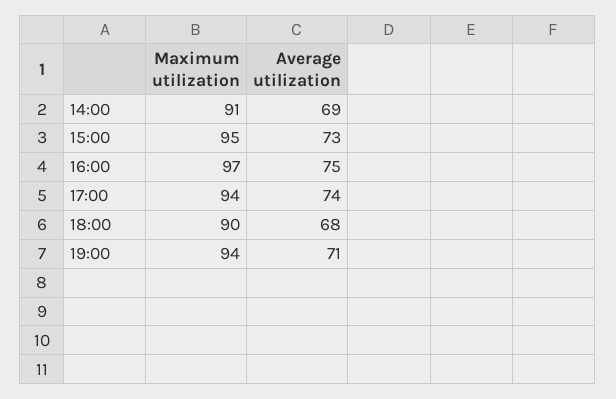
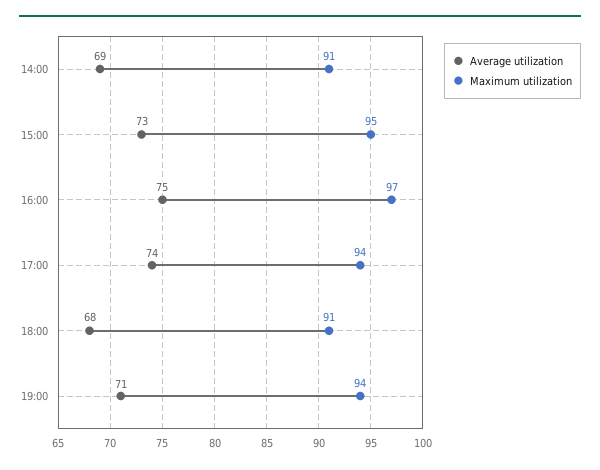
  {
    "Maximum utilization": {
      "14:00": 91,
      "15:00": 95,
      "16:00": 97,
      "17:00": 94,
-     "18:00": 90,
+     "18:00": 91,
      "19:00": 94
    },
    "Average utilization": {
      "14:00": 69,
      "15:00": 73,
      "16:00": 75,
      "17:00": 74,
      "18:00": 68,
      "19:00": 71
    }
  }

